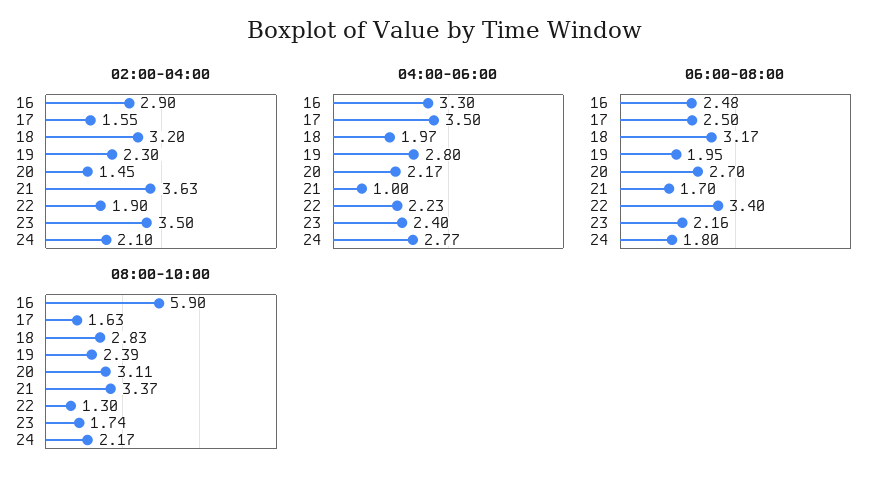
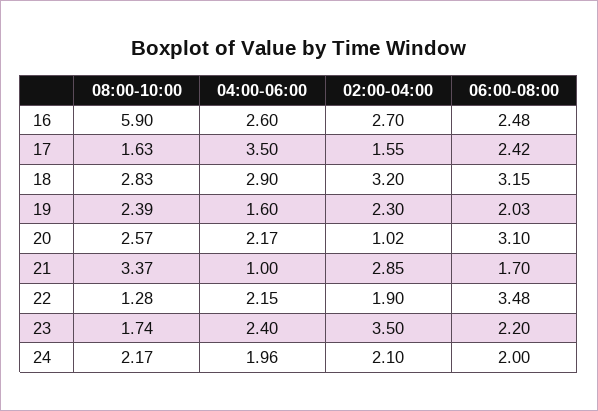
  {
    "02:00-04:00": {
-     "16": 2.9,
+     "16": 2.7,
      "17": 1.55,
      "18": 3.2,
      "19": 2.3,
-     "20": 1.45,
+     "20": 1.02,
-     "21": 3.63,
+     "21": 2.85,
      "22": 1.9,
      "23": 3.5,
      "24": 2.1
    },
    "04:00-06:00": {
-     "16": 3.3,
+     "16": 2.6,
      "17": 3.5,
-     "18": 1.97,
+     "18": 2.9,
-     "19": 2.8,
+     "19": 1.6,
      "20": 2.17,
      "21": 1,
-     "22": 2.23,
+     "22": 2.15,
      "23": 2.4,
-     "24": 2.77
+     "24": 1.96
    },
    "06:00-08:00": {
      "16": 2.48,
-     "17": 2.5,
+     "17": 2.42,
-     "18": 3.17,
+     "18": 3.15,
-     "19": 1.95,
+     "19": 2.03,
-     "20": 2.7,
+     "20": 3.1,
      "21": 1.7,
-     "22": 3.4,
+     "22": 3.48,
-     "23": 2.16,
+     "23": 2.2,
-     "24": 1.8
+     "24": 2
    },
    "08:00-10:00": {
      "16": 5.9,
      "17": 1.63,
      "18": 2.83,
      "19": 2.39,
-     "20": 3.11,
+     "20": 2.57,
      "21": 3.37,
-     "22": 1.3,
+     "22": 1.28,
      "23": 1.74,
      "24": 2.17
    }
  }

